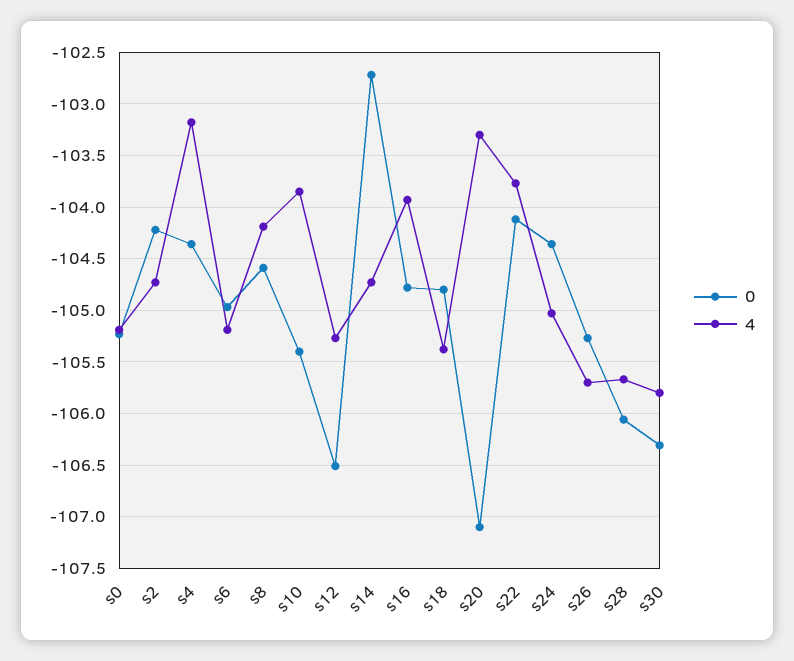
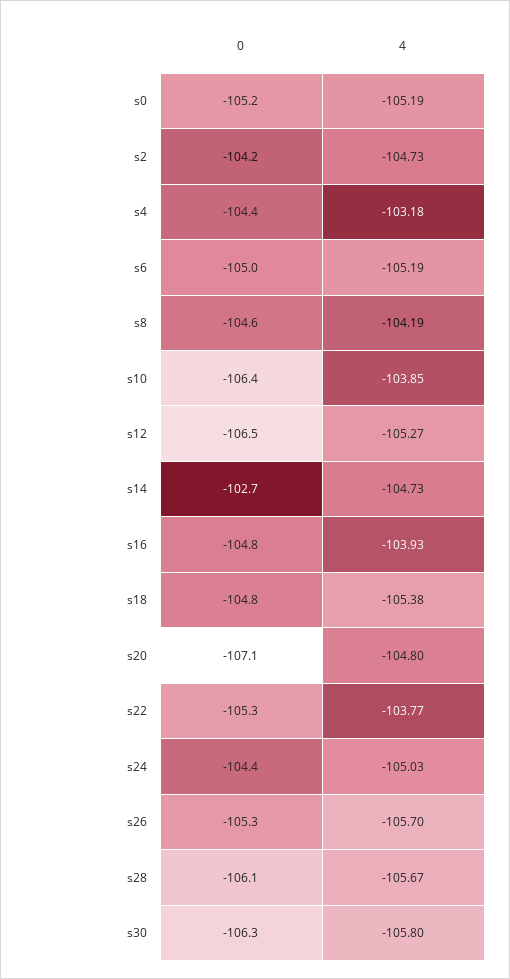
  {
    "0": {
      "s0": -105.2,
      "s2": -104.2,
      "s4": -104.4,
      "s6": -105,
      "s8": -104.6,
-     "s10": -105.4,
+     "s10": -106.4,
      "s12": -106.5,
      "s14": -102.7,
      "s16": -104.8,
      "s18": -104.8,
      "s20": -107.1,
-     "s22": -104.1,
+     "s22": -105.3,
      "s24": -104.4,
      "s26": -105.3,
      "s28": -106.1,
      "s30": -106.3
    },
    "4": {
      "s0": -105.19,
      "s2": -104.73,
      "s4": -103.18,
      "s6": -105.19,
      "s8": -104.19,
      "s10": -103.85,
      "s12": -105.27,
      "s14": -104.73,
      "s16": -103.93,
      "s18": -105.38,
-     "s20": -103.3,
+     "s20": -104.8,
      "s22": -103.77,
      "s24": -105.03,
      "s26": -105.7,
      "s28": -105.67,
      "s30": -105.8
    }
  }

